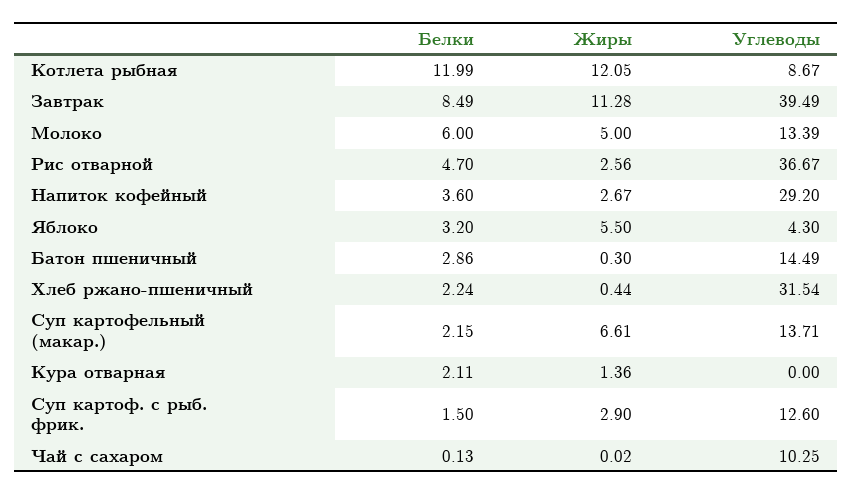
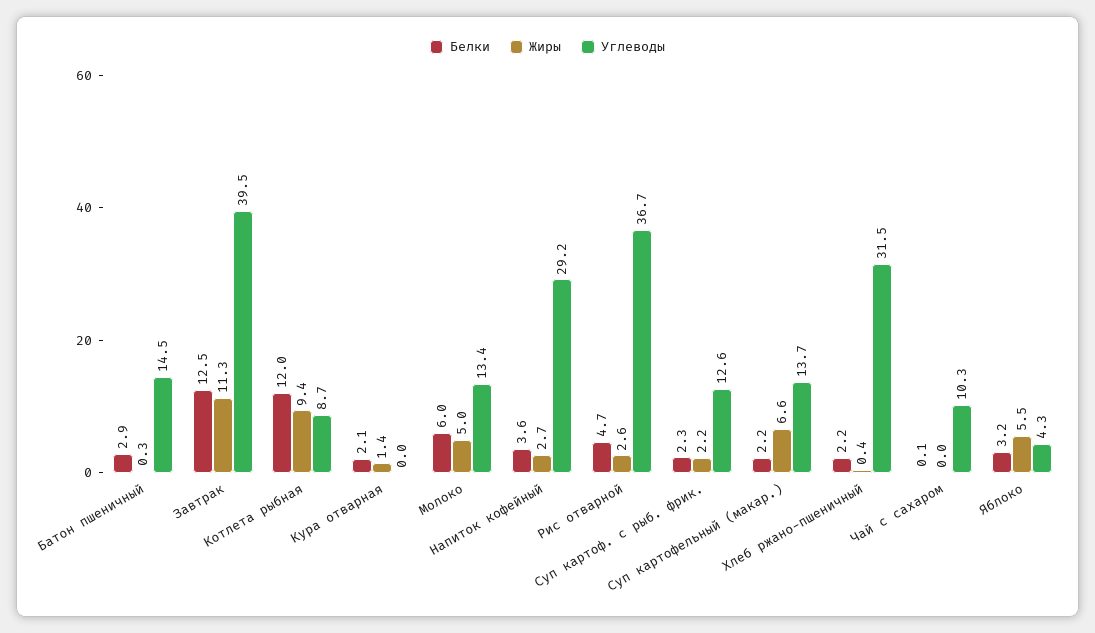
  {
    "Белки": {
      "Котлета рыбная": 11.99,
-     "Завтрак": 8.49,
+     "Завтрак": 12.5,
      "Молоко": 6,
      "Рис отварной": 4.7,
      "Напиток кофейный": 3.6,
      "Яблоко": 3.2,
      "Батон пшеничный": 2.86,
      "Хлеб ржано-пшеничный": 2.24,
      "Суп картофельный (макар.)": 2.15,
      "Кура отварная": 2.11,
-     "Суп картоф. с рыб. фрик.": 1.5,
+     "Суп картоф. с рыб. фрик.": 2.3,
      "Чай с сахаром": 0.13
    },
    "Жиры": {
-     "Котлета рыбная": 12.05,
+     "Котлета рыбная": 9.4,
      "Завтрак": 11.28,
      "Молоко": 5,
      "Рис отварной": 2.56,
      "Напиток кофейный": 2.67,
      "Яблоко": 5.5,
      "Батон пшеничный": 0.3,
      "Хлеб ржано-пшеничный": 0.44,
      "Суп картофельный (макар.)": 6.61,
      "Кура отварная": 1.36,
-     "Суп картоф. с рыб. фрик.": 2.9,
+     "Суп картоф. с рыб. фрик.": 2.2,
      "Чай с сахаром": 0.02
    },
    "Углеводы": {
      "Котлета рыбная": 8.67,
      "Завтрак": 39.49,
      "Молоко": 13.39,
      "Рис отварной": 36.67,
      "Напиток кофейный": 29.2,
      "Яблоко": 4.3,
      "Батон пшеничный": 14.49,
      "Хлеб ржано-пшеничный": 31.54,
      "Суп картофельный (макар.)": 13.71,
      "Кура отварная": 0,
      "Суп картоф. с рыб. фрик.": 12.6,
      "Чай с сахаром": 10.25
    }
  }

